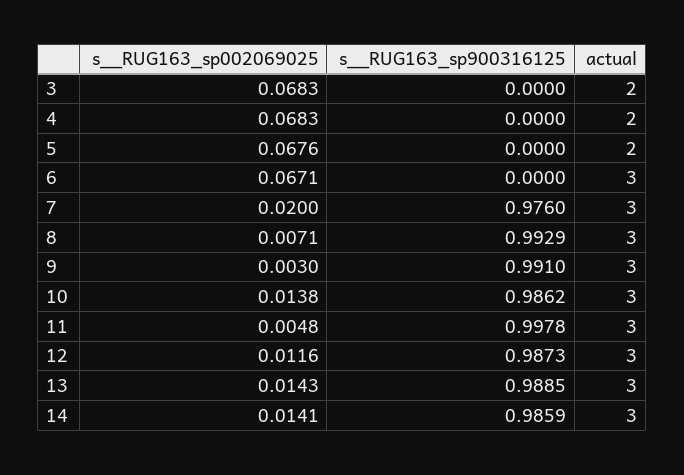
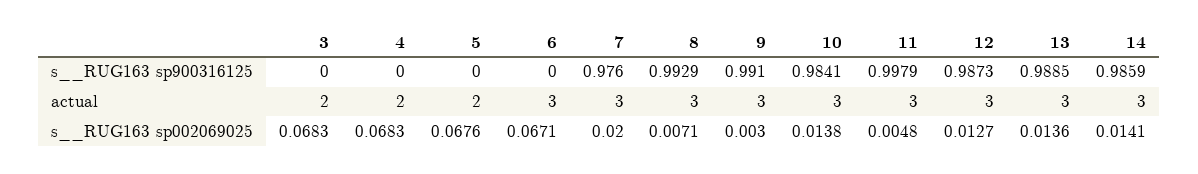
  {
    "s__RUG163_sp002069025": {
      "3": 0.0683,
      "4": 0.0683,
      "5": 0.0676,
      "6": 0.0671,
      "7": 0.02,
      "8": 0.0071,
      "9": 0.003,
      "10": 0.0138,
      "11": 0.0048,
-     "12": 0.0116,
+     "12": 0.0127,
-     "13": 0.0143,
+     "13": 0.0136,
      "14": 0.0141
    },
    "s__RUG163_sp900316125": {
      "3": 0,
      "4": 0,
      "5": 0,
      "6": 0,
      "7": 0.976,
      "8": 0.9929,
      "9": 0.991,
-     "10": 0.9862,
+     "10": 0.9841,
-     "11": 0.9978,
+     "11": 0.9979,
      "12": 0.9873,
      "13": 0.9885,
      "14": 0.9859
    },
    "actual": {
      "3": 2,
      "4": 2,
      "5": 2,
      "6": 3,
      "7": 3,
      "8": 3,
      "9": 3,
      "10": 3,
      "11": 3,
      "12": 3,
      "13": 3,
      "14": 3
    }
  }

